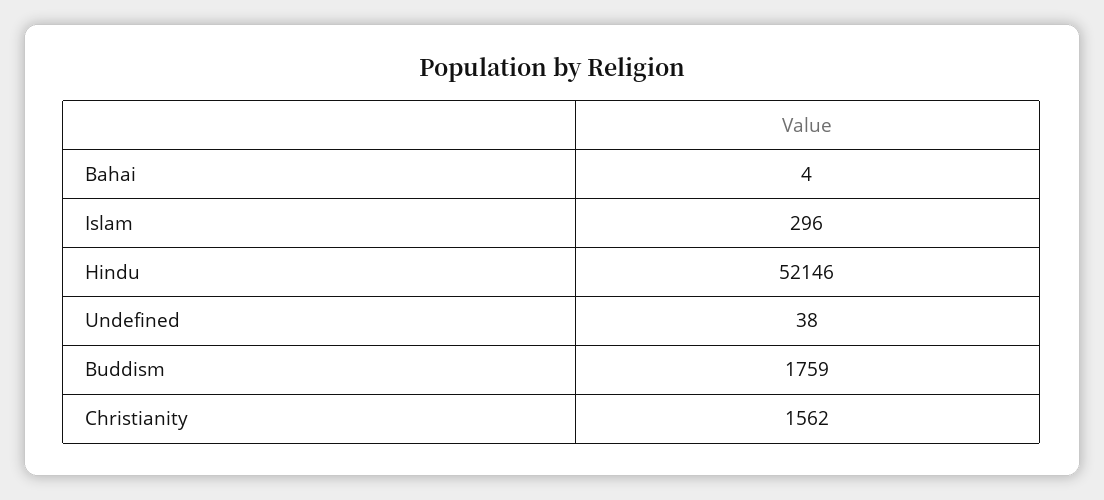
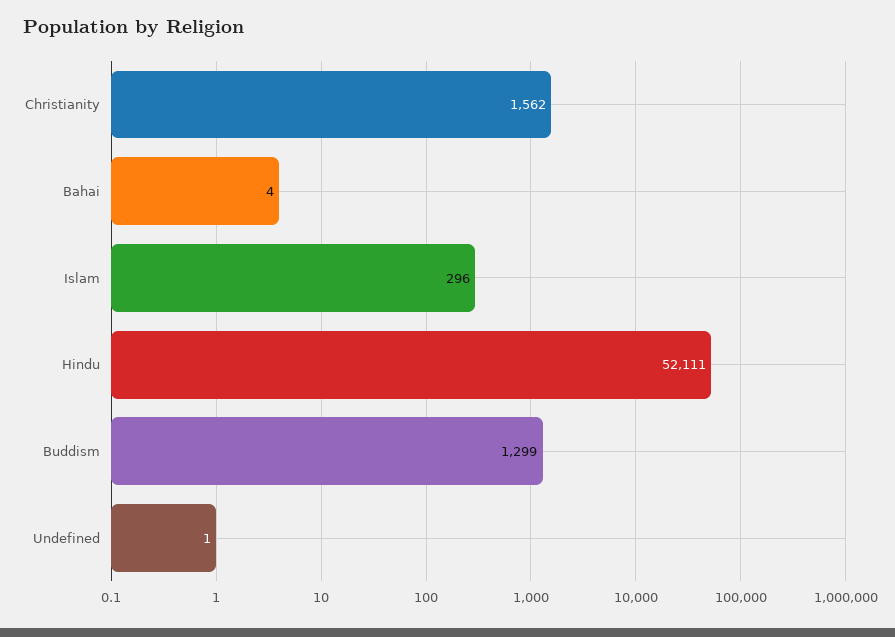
  {
    "Bahai": 4,
    "Islam": 296,
-   "Hindu": 52146,
+   "Hindu": 52111,
-   "Undefined": 38,
+   "Undefined": 1,
-   "Buddism": 1759,
+   "Buddism": 1299,
    "Christianity": 1562
  }

